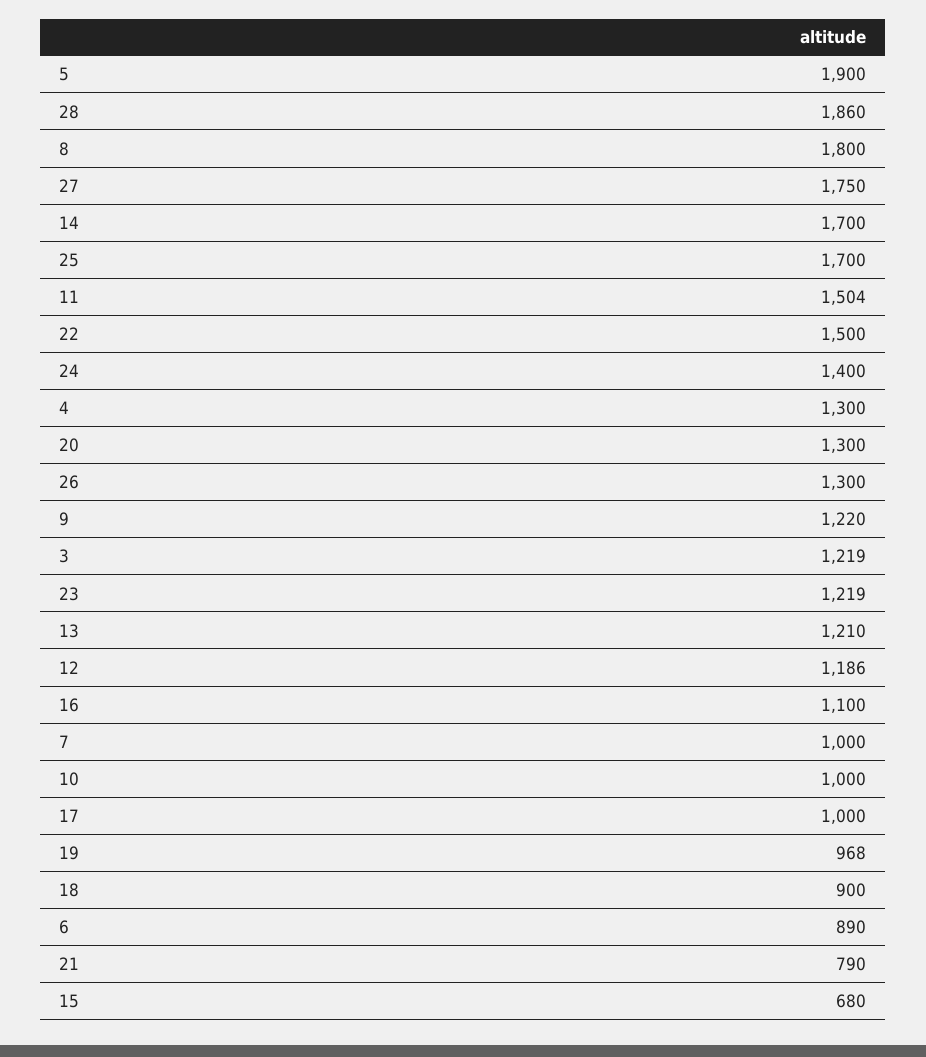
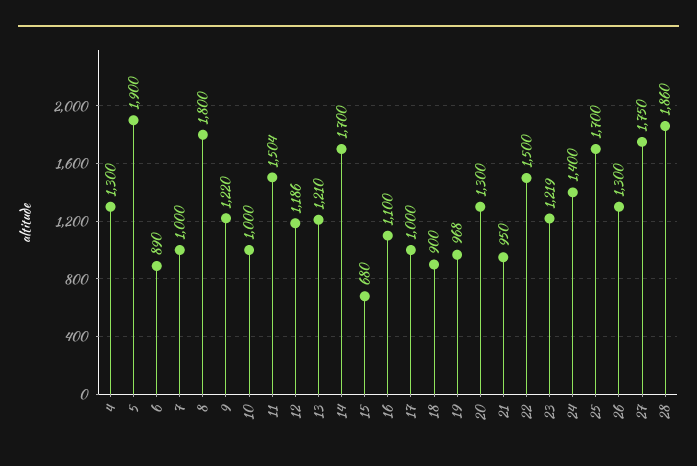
  {
    "5": 1900,
    "28": 1860,
    "8": 1800,
    "27": 1750,
    "14": 1700,
    "25": 1700,
    "11": 1504,
    "22": 1500,
    "24": 1400,
    "4": 1300,
    "20": 1300,
    "26": 1300,
    "9": 1220,
-   "3": 1219,
    "23": 1219,
    "13": 1210,
    "12": 1186,
    "16": 1100,
    "7": 1000,
    "10": 1000,
    "17": 1000,
    "19": 968,
    "18": 900,
    "6": 890,
-   "21": 790,
+   "21": 950,
    "15": 680
  }

